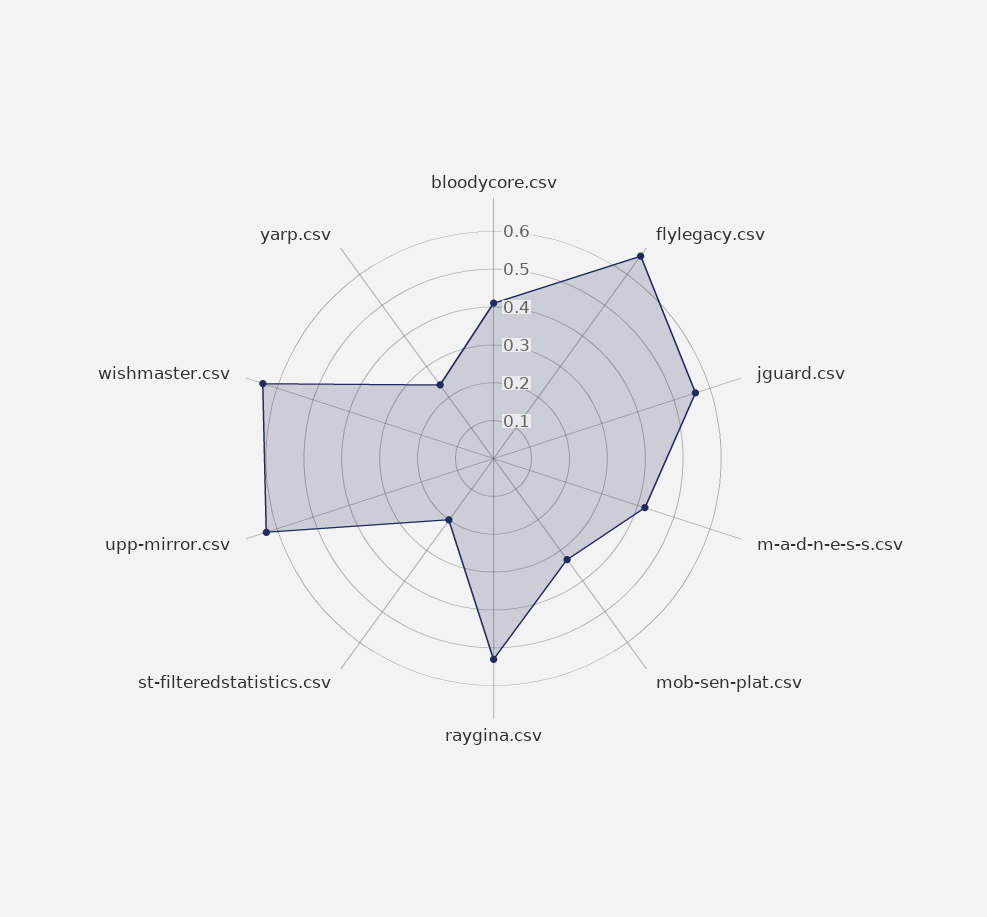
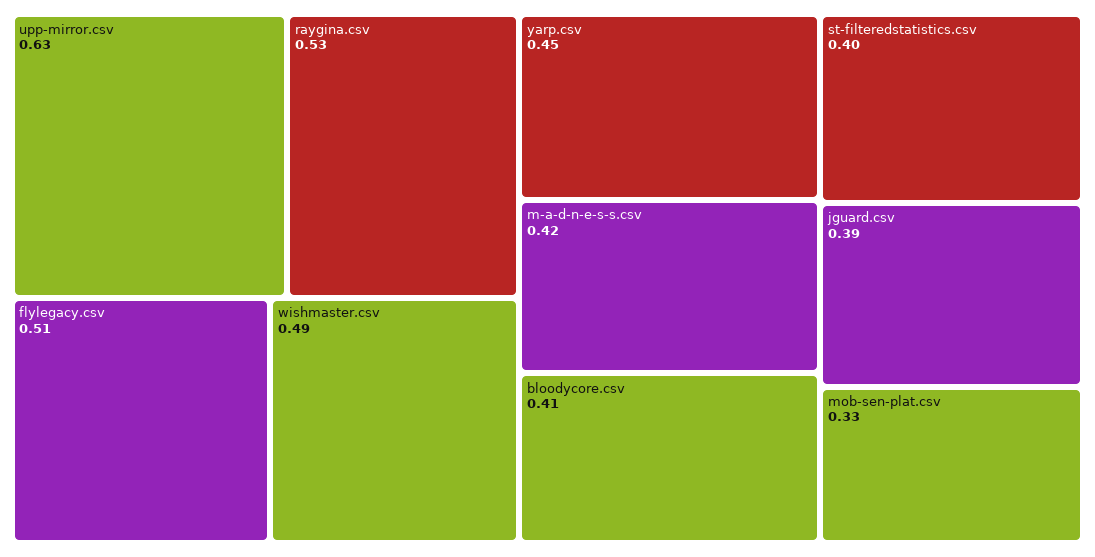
  {
    "bloodycore.csv": 0.41,
-   "flylegacy.csv": 0.65,
+   "flylegacy.csv": 0.51,
-   "jguard.csv": 0.55,
+   "jguard.csv": 0.39,
    "m-a-d-n-e-s-s.csv": 0.42,
    "mob-sen-plat.csv": 0.33,
    "raygina.csv": 0.53,
-   "st-filteredstatistics.csv": 0.2,
+   "st-filteredstatistics.csv": 0.4,
    "upp-mirror.csv": 0.63,
-   "wishmaster.csv": 0.65,
+   "wishmaster.csv": 0.49,
-   "yarp.csv": 0.25
+   "yarp.csv": 0.45
  }

